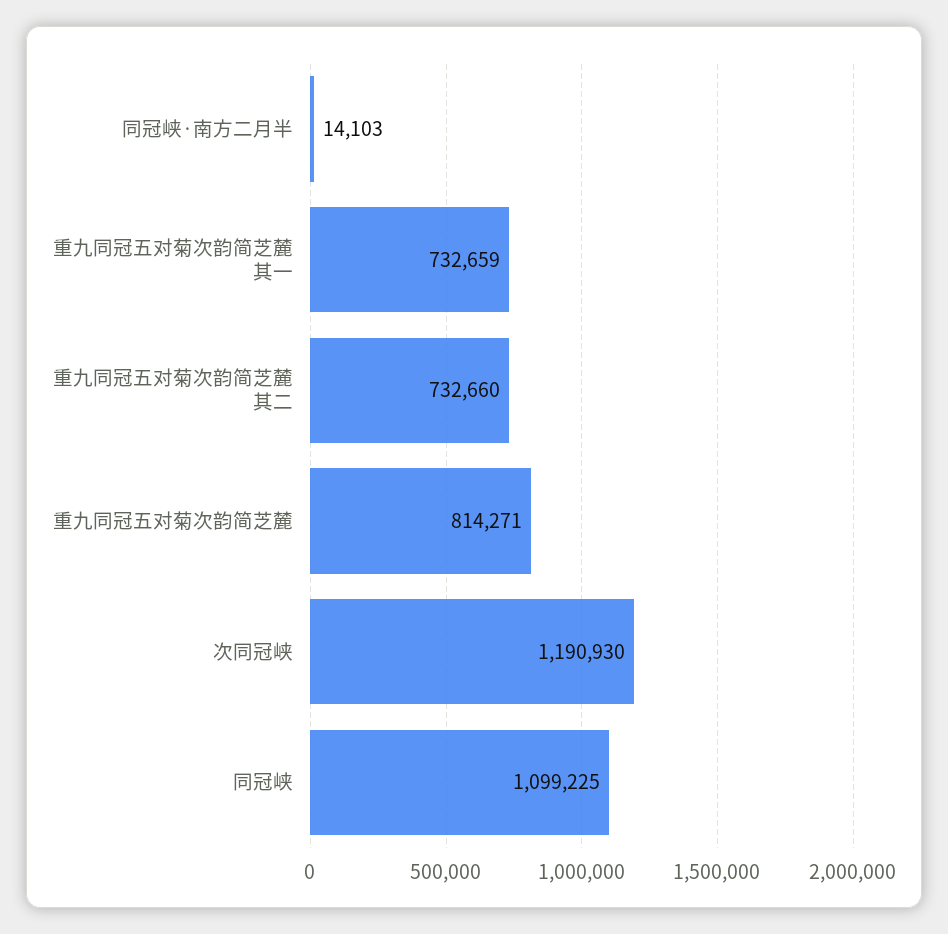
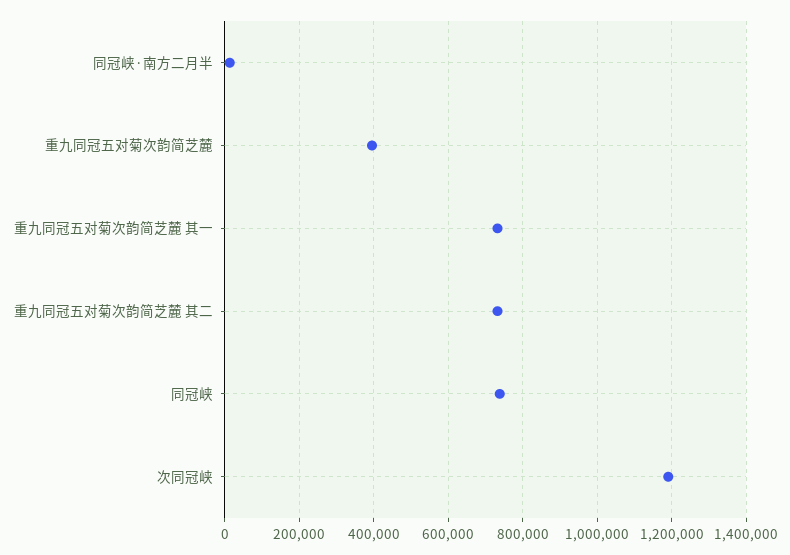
  {
    "同冠峡·南方二月半": 14103,
    "重九同冠五对菊次韵简芝麓 其一": 732659,
    "重九同冠五对菊次韵简芝麓 其二": 732660,
-   "重九同冠五对菊次韵简芝麓": 814271,
+   "重九同冠五对菊次韵简芝麓": 400000,
    "次同冠峡": 1190930,
-   "同冠峡": 1099225
+   "同冠峡": 740000
  }

